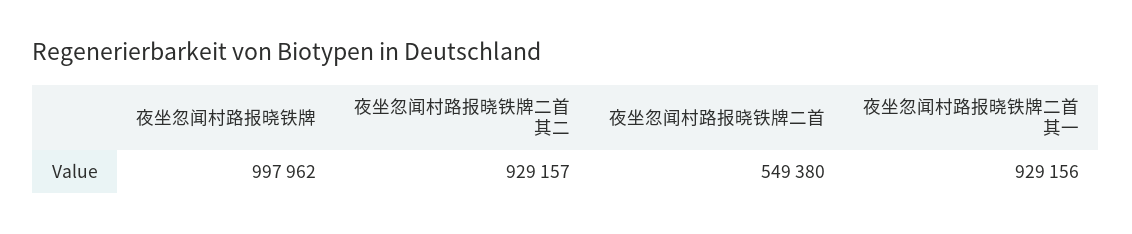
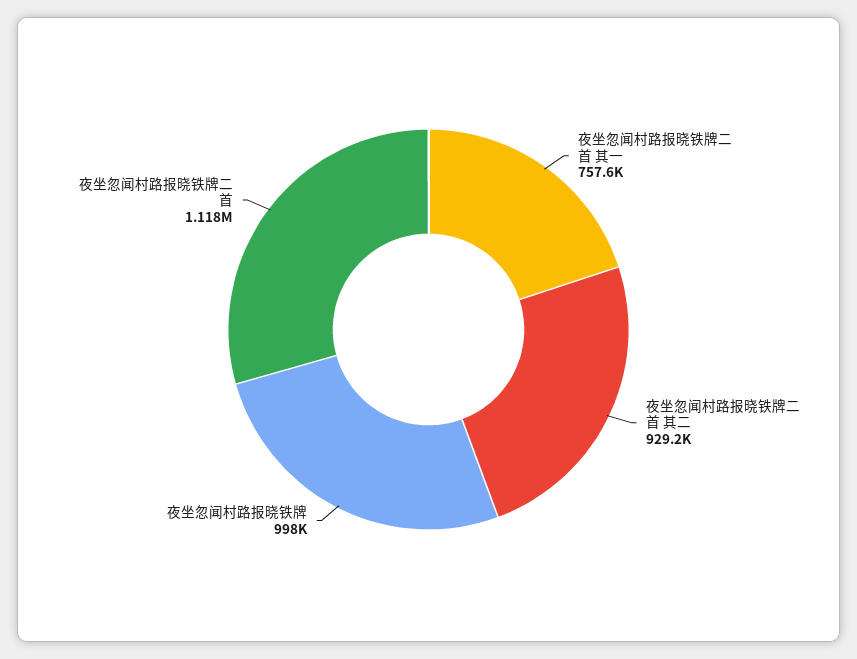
  {
    "夜坐忽闻村路报晓铁牌": 997962,
    "夜坐忽闻村路报晓铁牌二首 其二": 929157,
-   "夜坐忽闻村路报晓铁牌二首": 549380,
+   "夜坐忽闻村路报晓铁牌二首": 1118000,
-   "夜坐忽闻村路报晓铁牌二首 其一": 929156
+   "夜坐忽闻村路报晓铁牌二首 其一": 757600
  }

